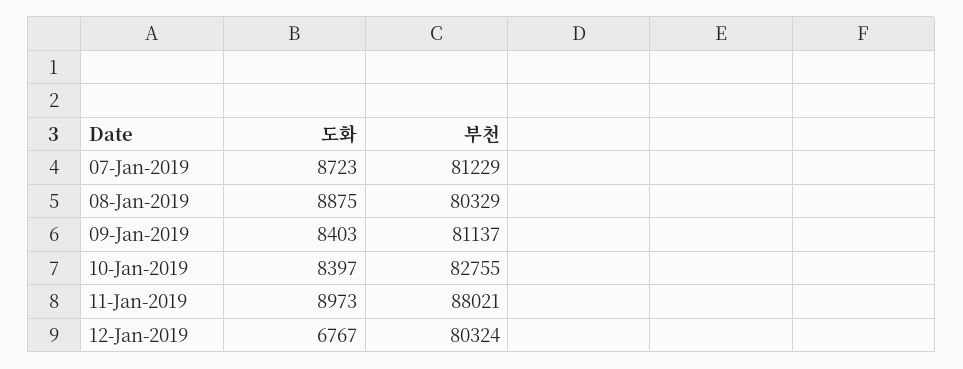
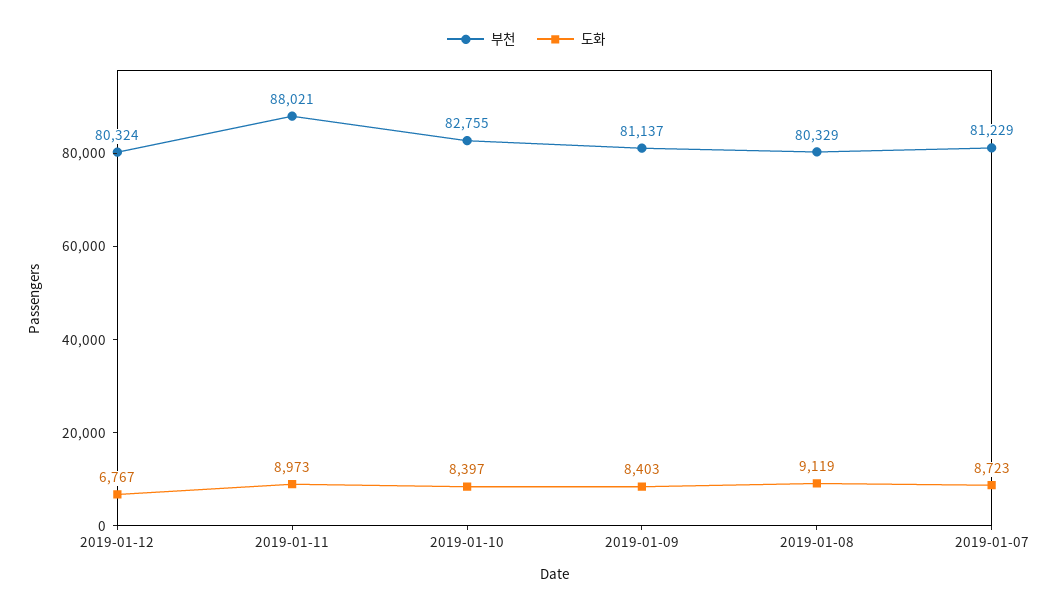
  {
    "도화": {
      "07-Jan-2019": 8723,
-     "08-Jan-2019": 8875,
+     "08-Jan-2019": 9119,
      "09-Jan-2019": 8403,
      "10-Jan-2019": 8397,
      "11-Jan-2019": 8973,
      "12-Jan-2019": 6767
    },
    "부천": {
      "07-Jan-2019": 81229,
      "08-Jan-2019": 80329,
      "09-Jan-2019": 81137,
      "10-Jan-2019": 82755,
      "11-Jan-2019": 88021,
      "12-Jan-2019": 80324
    }
  }

